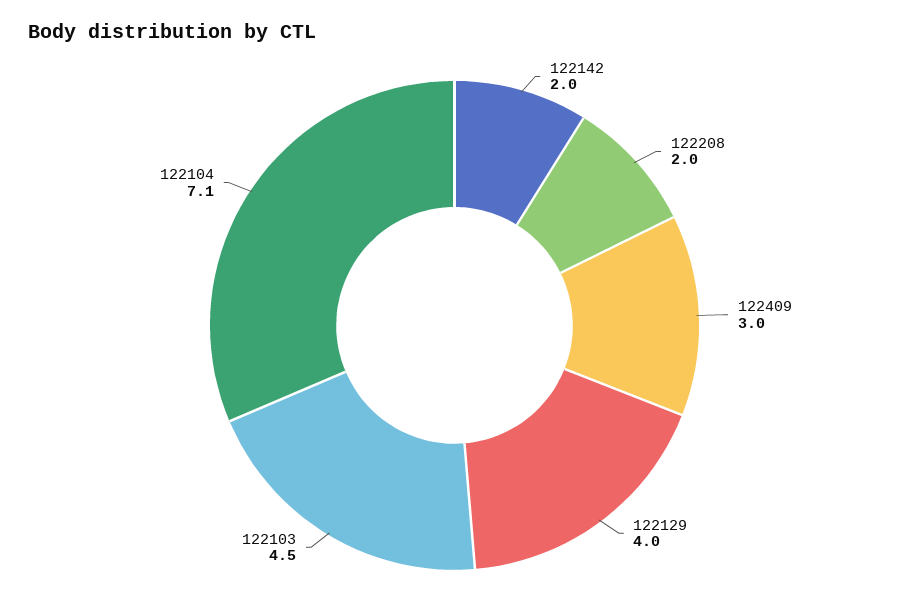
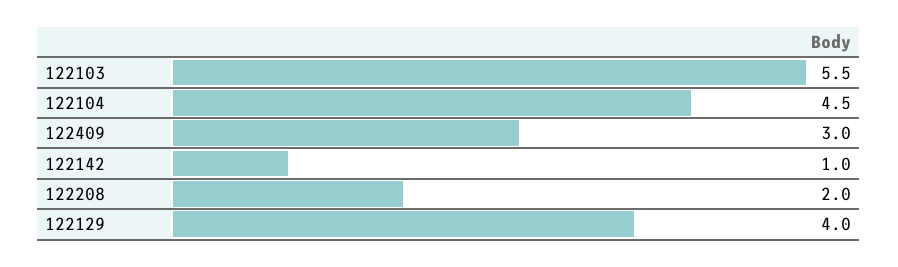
  {
-   "122142": 2,
+   "122142": 1,
    "122208": 2,
    "122409": 3,
    "122129": 4,
-   "122103": 4.5,
+   "122103": 5.5,
-   "122104": 7.1
+   "122104": 4.5
  }

